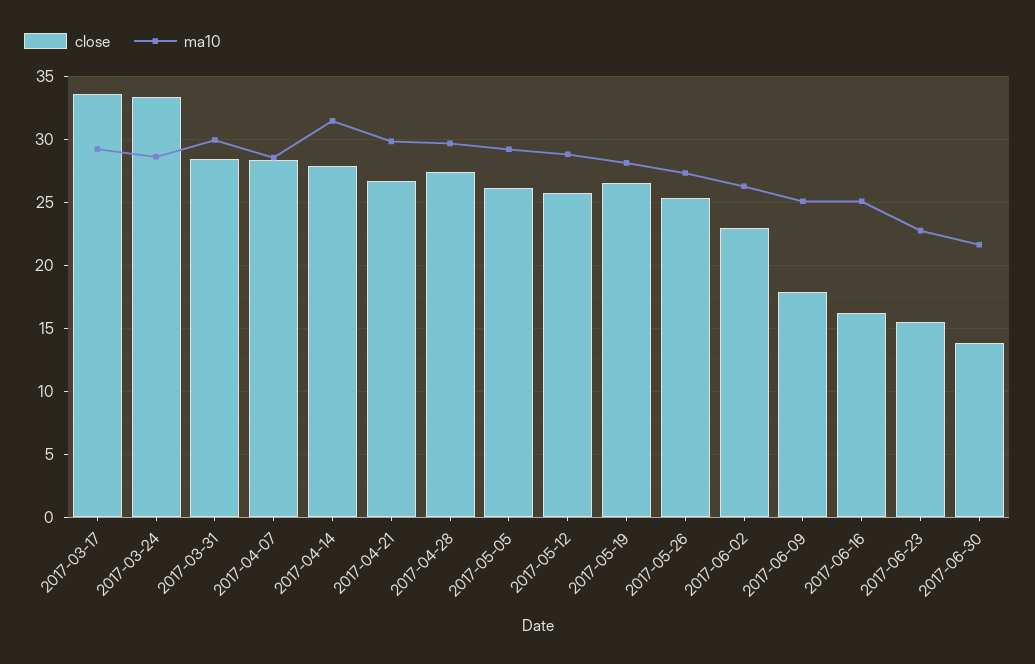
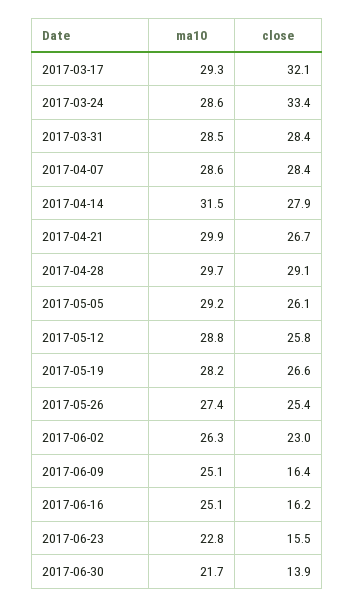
  {
    "close": {
-     "2017-03-17": 33.5,
+     "2017-03-17": 32.1,
      "2017-03-24": 33.4,
      "2017-03-31": 28.4,
      "2017-04-07": 28.4,
      "2017-04-14": 27.9,
      "2017-04-21": 26.7,
-     "2017-04-28": 27.5,
+     "2017-04-28": 29.1,
      "2017-05-05": 26.1,
      "2017-05-12": 25.8,
      "2017-05-19": 26.6,
      "2017-05-26": 25.4,
      "2017-06-02": 23,
-     "2017-06-09": 18,
+     "2017-06-09": 16.4,
      "2017-06-16": 16.2,
      "2017-06-23": 15.5,
      "2017-06-30": 13.9
    },
    "ma10": {
      "2017-03-17": 29.3,
      "2017-03-24": 28.6,
-     "2017-03-31": 30,
+     "2017-03-31": 28.5,
      "2017-04-07": 28.6,
      "2017-04-14": 31.5,
      "2017-04-21": 29.9,
      "2017-04-28": 29.7,
      "2017-05-05": 29.2,
      "2017-05-12": 28.8,
      "2017-05-19": 28.2,
      "2017-05-26": 27.4,
      "2017-06-02": 26.3,
      "2017-06-09": 25.1,
      "2017-06-16": 25.1,
      "2017-06-23": 22.8,
      "2017-06-30": 21.7
    }
  }

